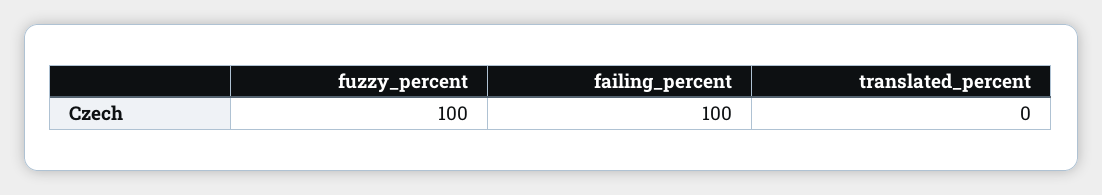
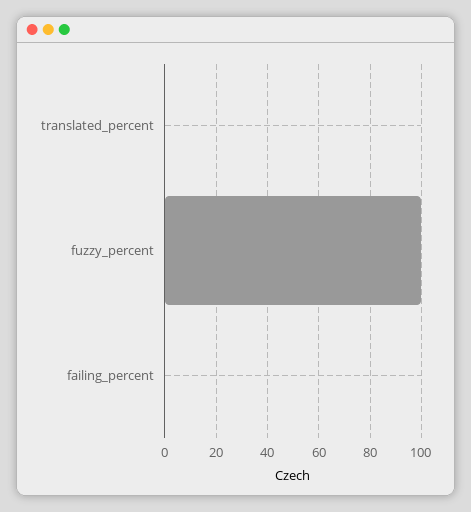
  {
    "fuzzy_percent": 100,
-   "failing_percent": 100,
+   "failing_percent": 0,
    "translated_percent": 0
  }

